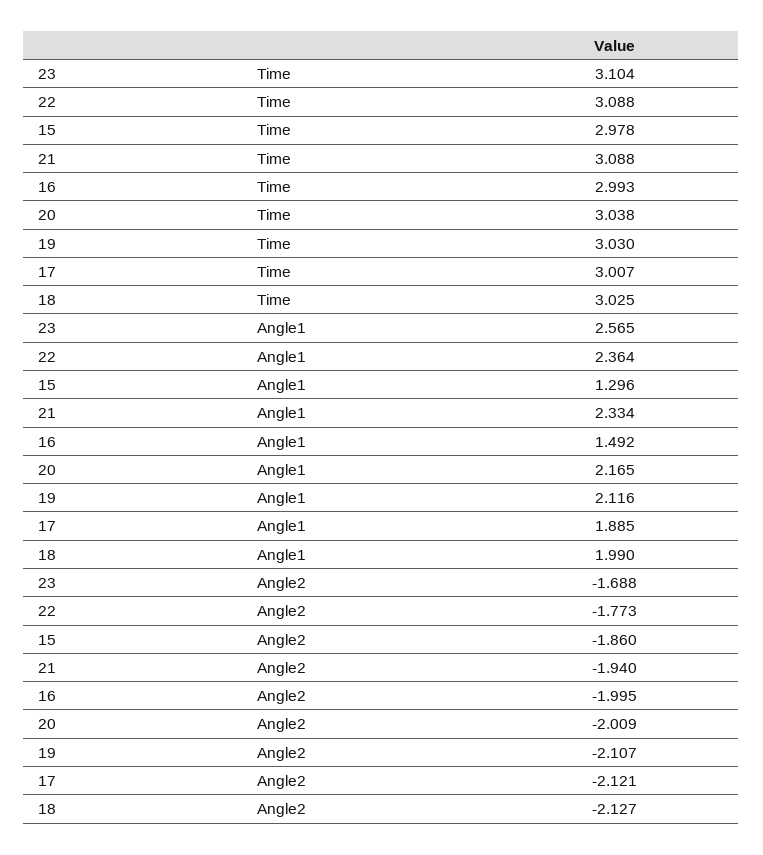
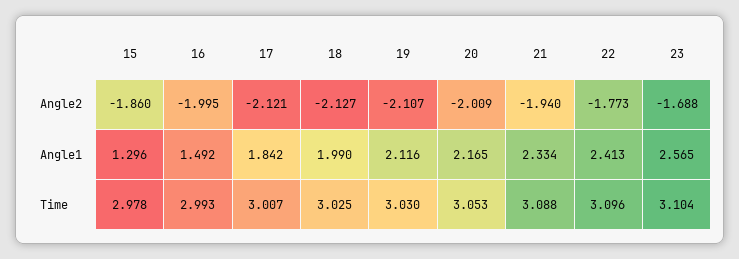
  {
    "23": {
      "Time": 3.104,
      "Angle1": 2.565,
      "Angle2": -1.688
    },
    "22": {
-     "Time": 3.088,
+     "Time": 3.096,
-     "Angle1": 2.364,
+     "Angle1": 2.413,
      "Angle2": -1.773
    },
    "15": {
      "Time": 2.978,
      "Angle1": 1.296,
      "Angle2": -1.86
    },
    "21": {
      "Time": 3.088,
      "Angle1": 2.334,
      "Angle2": -1.94
    },
    "16": {
      "Time": 2.993,
      "Angle1": 1.492,
      "Angle2": -1.995
    },
    "20": {
-     "Time": 3.038,
+     "Time": 3.053,
      "Angle1": 2.165,
      "Angle2": -2.009
    },
    "19": {
      "Time": 3.03,
      "Angle1": 2.116,
      "Angle2": -2.107
    },
    "17": {
      "Time": 3.007,
-     "Angle1": 1.885,
+     "Angle1": 1.842,
      "Angle2": -2.121
    },
    "18": {
      "Time": 3.025,
      "Angle1": 1.99,
      "Angle2": -2.127
    }
  }

